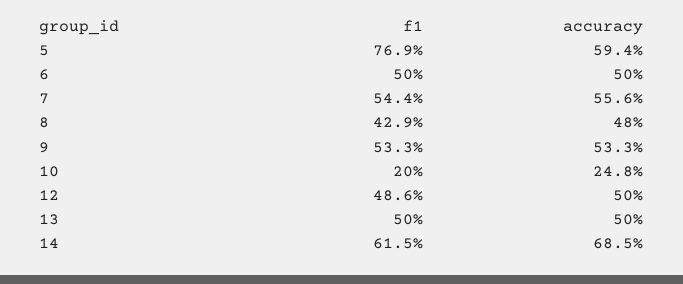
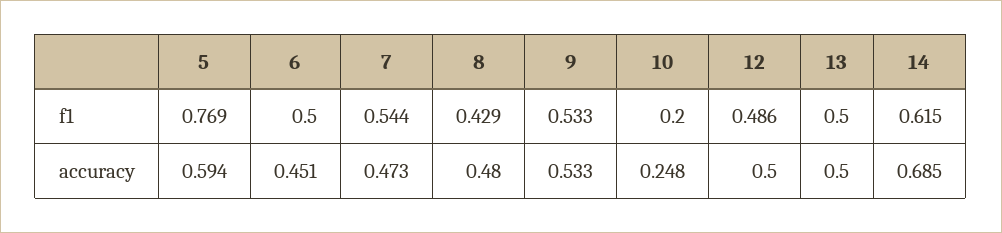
  {
    "f1": {
      "5": 0.769,
      "6": 0.5,
      "7": 0.544,
      "8": 0.429,
      "9": 0.533,
      "10": 0.2,
      "12": 0.486,
      "13": 0.5,
      "14": 0.615
    },
    "accuracy": {
      "5": 0.594,
-     "6": 0.5,
+     "6": 0.451,
-     "7": 0.556,
+     "7": 0.473,
      "8": 0.48,
      "9": 0.533,
      "10": 0.248,
      "12": 0.5,
      "13": 0.5,
      "14": 0.685
    }
  }

